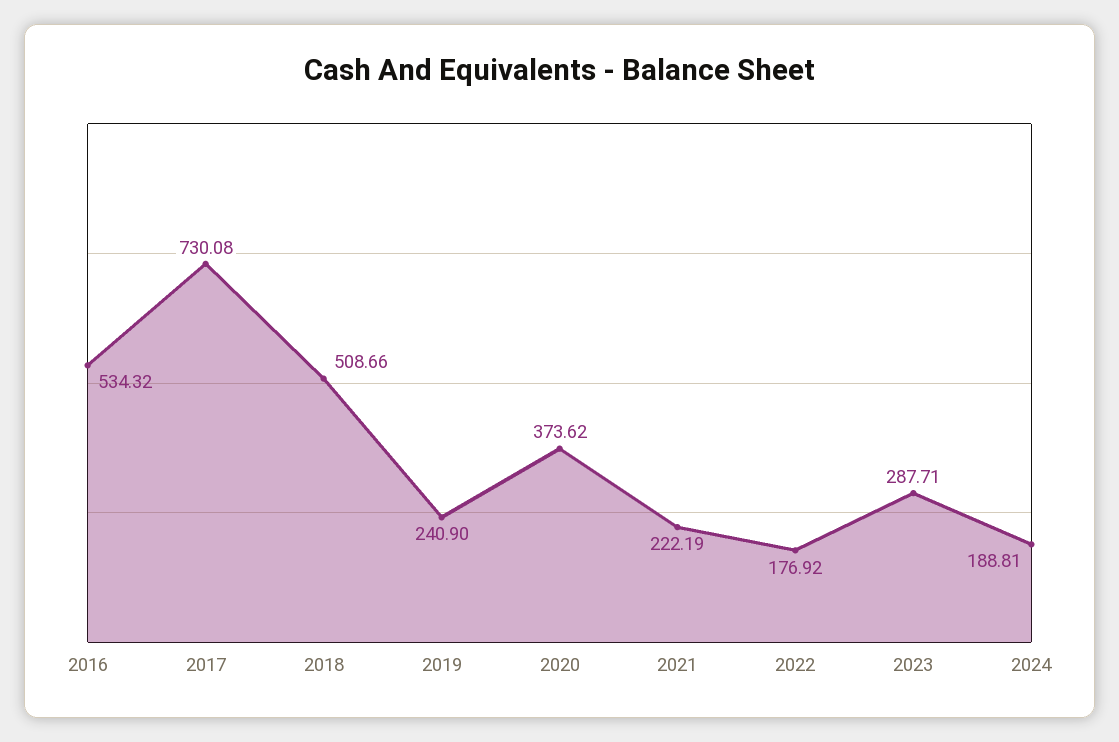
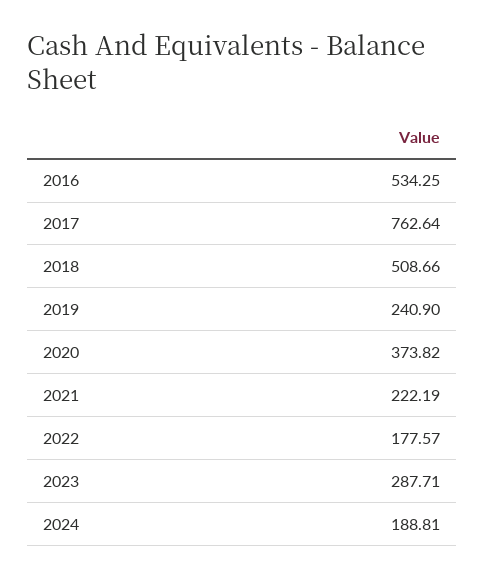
  {
-   "2016": 534.32,
+   "2016": 534.25,
-   "2017": 730.08,
+   "2017": 762.64,
    "2018": 508.66,
    "2019": 240.9,
-   "2020": 373.62,
+   "2020": 373.82,
    "2021": 222.19,
-   "2022": 176.92,
+   "2022": 177.57,
    "2023": 287.71,
    "2024": 188.81
  }

